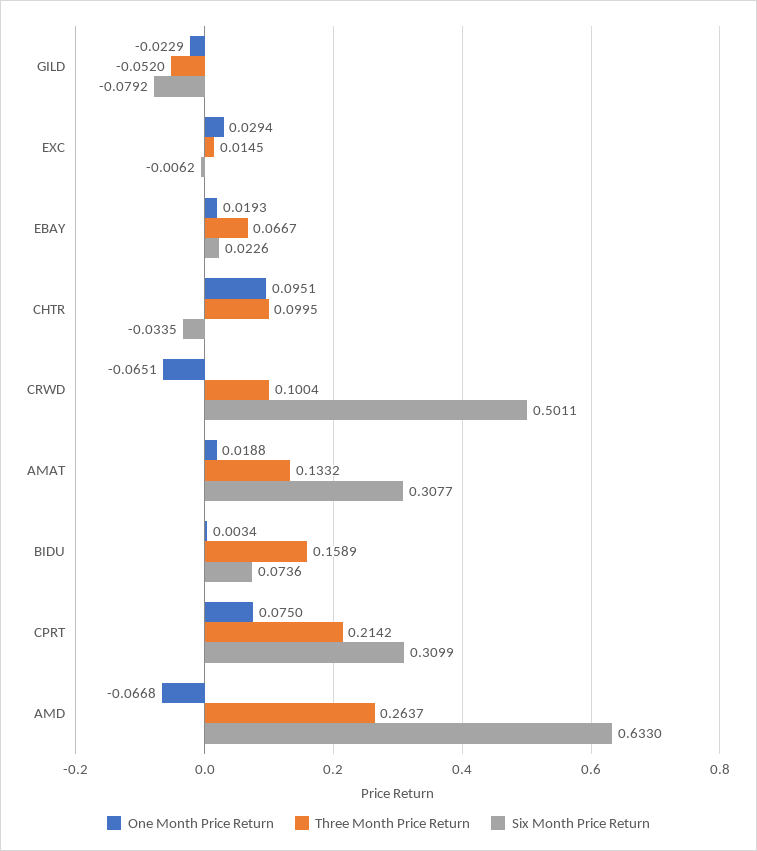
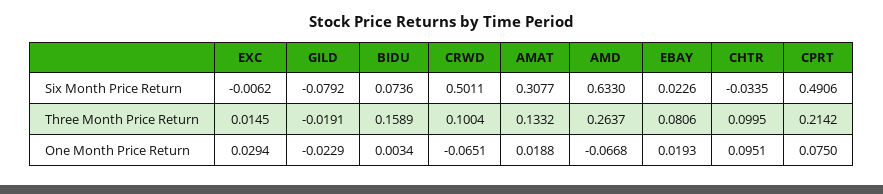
  {
    "One Month Price Return": {
      "GILD": -0.0229,
      "EXC": 0.0294,
      "EBAY": 0.0193,
      "CHTR": 0.0951,
      "CRWD": -0.0651,
      "AMAT": 0.0188,
      "BIDU": 0.0034,
      "CPRT": 0.075,
      "AMD": -0.0668
    },
    "Three Month Price Return": {
-     "GILD": -0.052,
+     "GILD": -0.0191,
      "EXC": 0.0145,
-     "EBAY": 0.0667,
+     "EBAY": 0.0806,
      "CHTR": 0.0995,
      "CRWD": 0.1004,
      "AMAT": 0.1332,
      "BIDU": 0.1589,
      "CPRT": 0.2142,
      "AMD": 0.2637
    },
    "Six Month Price Return": {
      "GILD": -0.0792,
      "EXC": -0.0062,
      "EBAY": 0.0226,
      "CHTR": -0.0335,
      "CRWD": 0.5011,
      "AMAT": 0.3077,
      "BIDU": 0.0736,
-     "CPRT": 0.3099,
+     "CPRT": 0.4906,
      "AMD": 0.633
    }
  }

